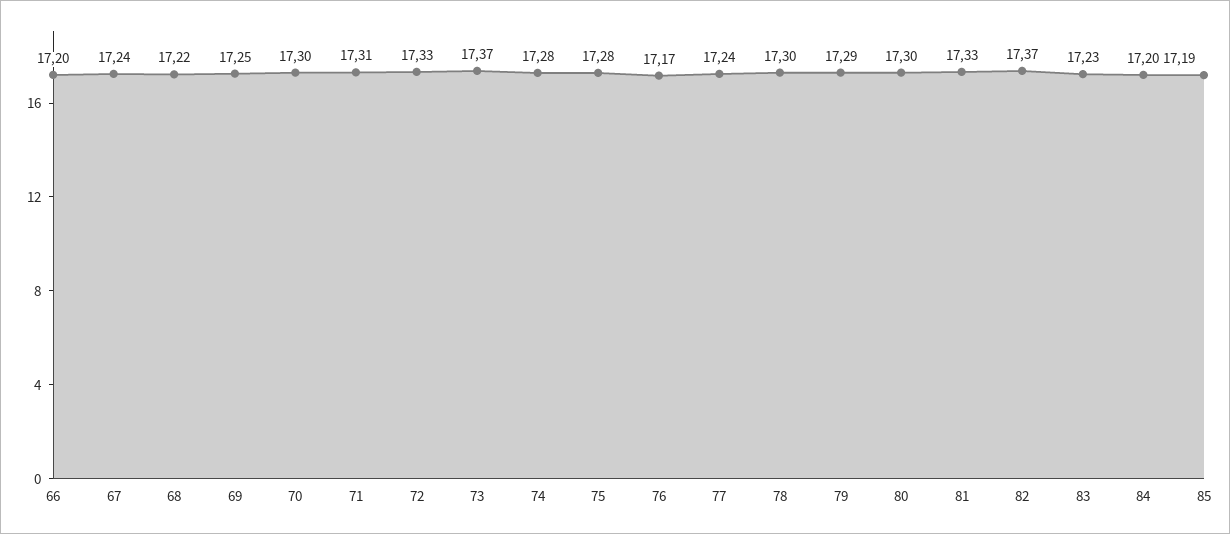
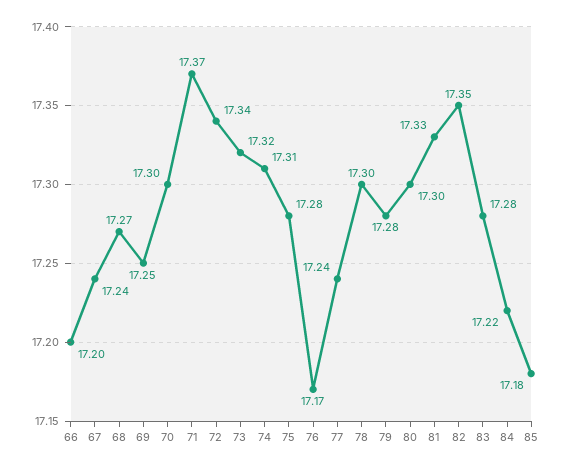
  {
    "66": 17.2,
    "67": 17.24,
-   "68": 17.22,
+   "68": 17.27,
    "69": 17.25,
    "70": 17.3,
-   "71": 17.31,
+   "71": 17.37,
-   "72": 17.33,
+   "72": 17.34,
-   "73": 17.37,
+   "73": 17.32,
-   "74": 17.28,
+   "74": 17.31,
    "75": 17.28,
    "76": 17.17,
    "77": 17.24,
    "78": 17.3,
-   "79": 17.29,
+   "79": 17.28,
    "80": 17.3,
    "81": 17.33,
-   "82": 17.37,
+   "82": 17.35,
-   "83": 17.23,
+   "83": 17.28,
-   "84": 17.2,
+   "84": 17.22,
-   "85": 17.19
+   "85": 17.18
  }

